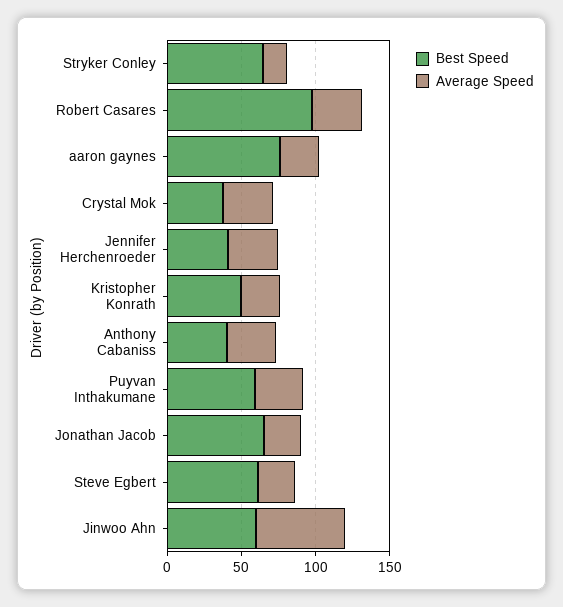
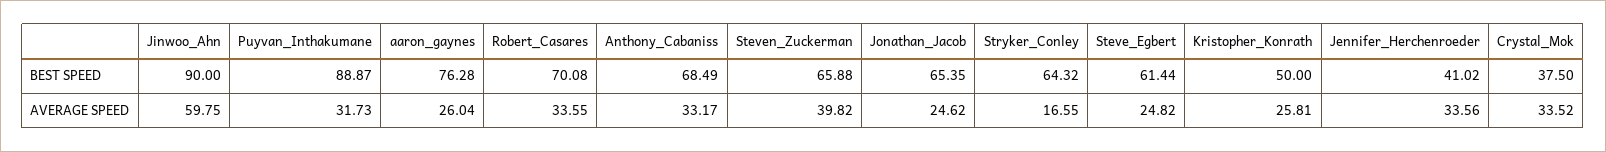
  {
    "Best Speed": {
      "Stryker Conley": 64.32,
-     "Robert Casares": 100,
+     "Robert Casares": 70.08,
      "aaron gaynes": 76.28,
      "Crystal Mok": 37.5,
      "Jennifer Herchenroeder": 41.02,
      "Kristopher Konrath": 50,
-     "Anthony Cabaniss": 40,
+     "Anthony Cabaniss": 68.49,
-     "Puyvan Inthakumane": 60,
+     "Puyvan Inthakumane": 88.87,
      "Jonathan Jacob": 65.35,
      "Steve Egbert": 61.44,
-     "Jinwoo Ahn": 60
+     "Jinwoo Ahn": 90,
+     "Steven_Zuckerman": 65.88
    },
    "Average Speed": {
      "Stryker Conley": 16.55,
      "Robert Casares": 33.55,
      "aaron gaynes": 26.04,
      "Crystal Mok": 33.52,
      "Jennifer Herchenroeder": 33.56,
      "Kristopher Konrath": 25.81,
      "Anthony Cabaniss": 33.17,
      "Puyvan Inthakumane": 31.73,
      "Jonathan Jacob": 24.62,
      "Steve Egbert": 24.82,
-     "Jinwoo Ahn": 59.75
+     "Jinwoo Ahn": 59.75,
+     "Steven_Zuckerman": 39.82
    }
  }

